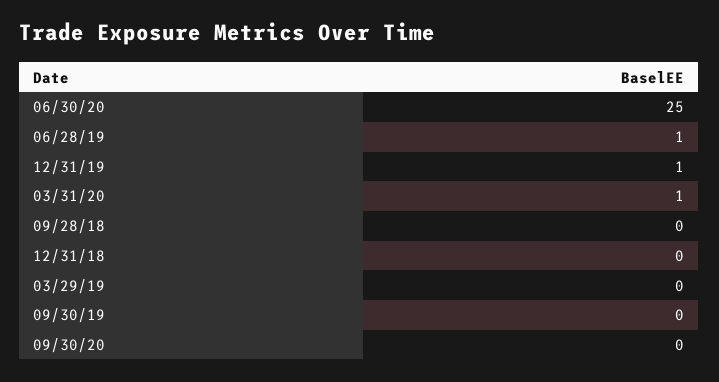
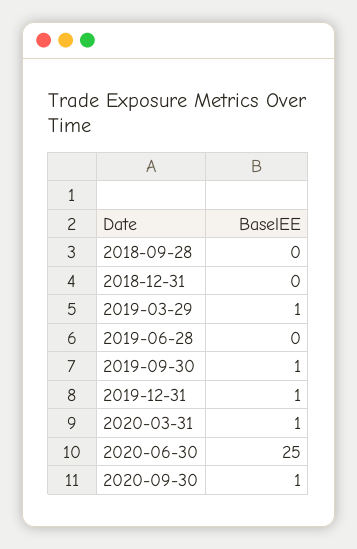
  {
    "06/30/20": 25,
-   "06/28/19": 1,
+   "06/28/19": 0,
    "12/31/19": 1,
    "03/31/20": 1,
    "09/28/18": 0,
    "12/31/18": 0,
-   "03/29/19": 0,
+   "03/29/19": 1,
-   "09/30/19": 0,
+   "09/30/19": 1,
-   "09/30/20": 0
+   "09/30/20": 1
  }

